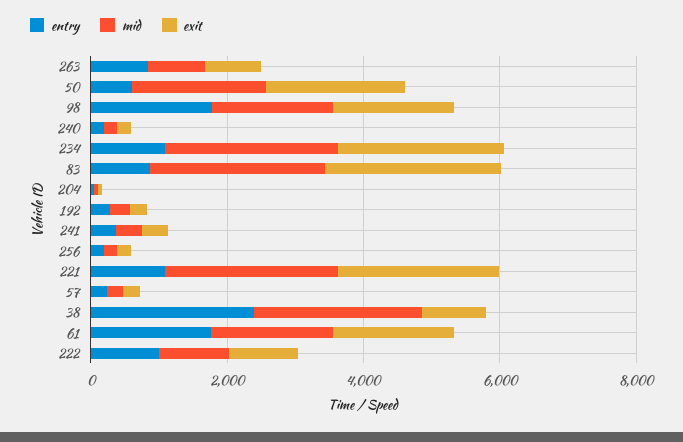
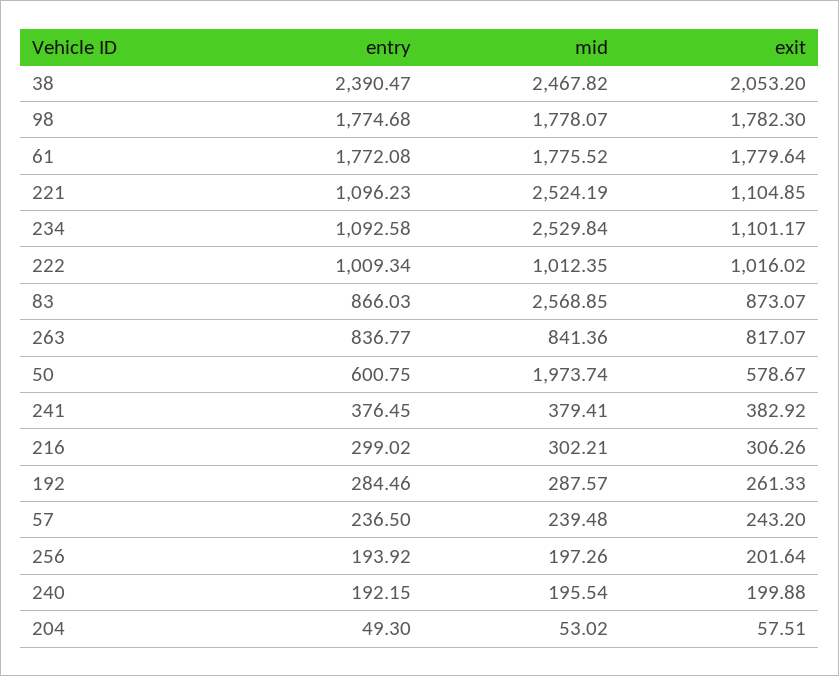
  {
    "entry": {
      "263": 836.77,
      "50": 600.75,
      "98": 1774.68,
      "240": 192.15,
      "234": 1092.58,
      "83": 866.03,
      "204": 49.3,
      "192": 284.46,
      "241": 376.45,
      "256": 193.92,
      "221": 1096.23,
      "57": 236.5,
      "38": 2390.47,
      "61": 1772.08,
-     "222": 1009.34
+     "222": 1009.34,
+     "216": 299.02
    },
    "mid": {
      "263": 841.36,
      "50": 1973.74,
      "98": 1778.07,
      "240": 195.54,
      "234": 2529.84,
      "83": 2568.85,
      "204": 53.02,
      "192": 287.57,
      "241": 379.41,
      "256": 197.26,
      "221": 2524.19,
      "57": 239.48,
      "38": 2467.82,
      "61": 1775.52,
-     "222": 1012.35
+     "222": 1012.35,
+     "216": 302.21
    },
    "exit": {
      "263": 817.07,
-     "50": 2000,
+     "50": 578.67,
      "98": 1782.3,
      "240": 199.88,
-     "234": 2500,
+     "234": 1101.17,
-     "83": 2500,
+     "83": 873.07,
      "204": 57.51,
      "192": 261.33,
      "241": 382.92,
      "256": 201.64,
-     "221": 2500,
+     "221": 1104.85,
      "57": 243.2,
-     "38": 1000,
+     "38": 2053.2,
      "61": 1779.64,
-     "222": 1016.02
+     "222": 1016.02,
+     "216": 306.26
    }
  }

